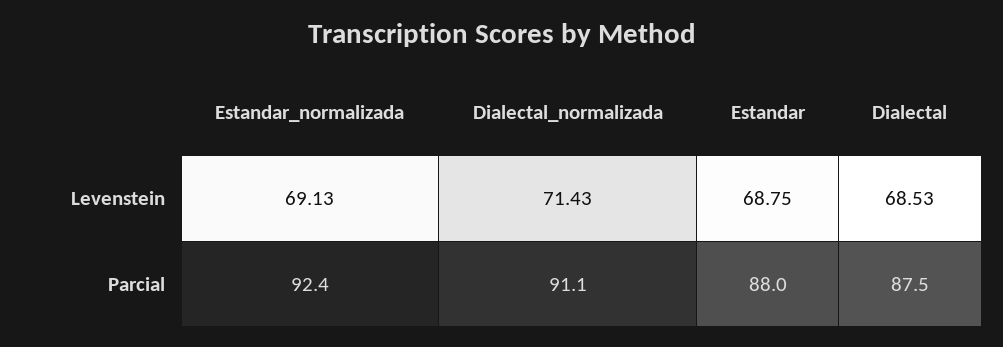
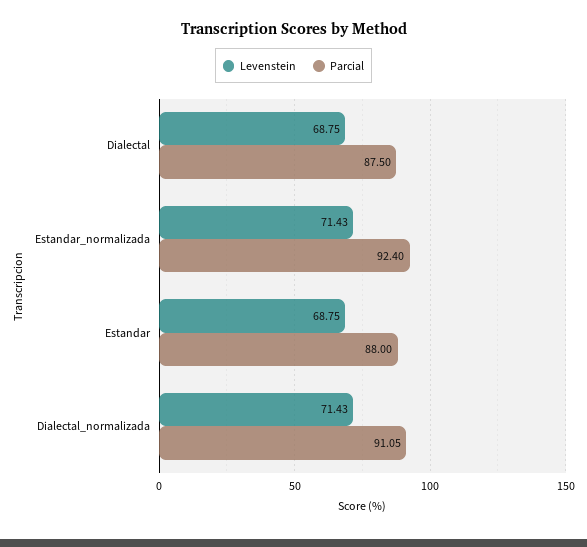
  {
    "Levenstein": {
-     "Estandar_normalizada": 69.13,
+     "Estandar_normalizada": 71.43,
      "Dialectal_normalizada": 71.43,
      "Estandar": 68.75,
-     "Dialectal": 68.53
+     "Dialectal": 68.75
    },
    "Parcial": {
      "Estandar_normalizada": 92.4,
      "Dialectal_normalizada": 91.05,
      "Estandar": 88,
      "Dialectal": 87.5
    }
  }

